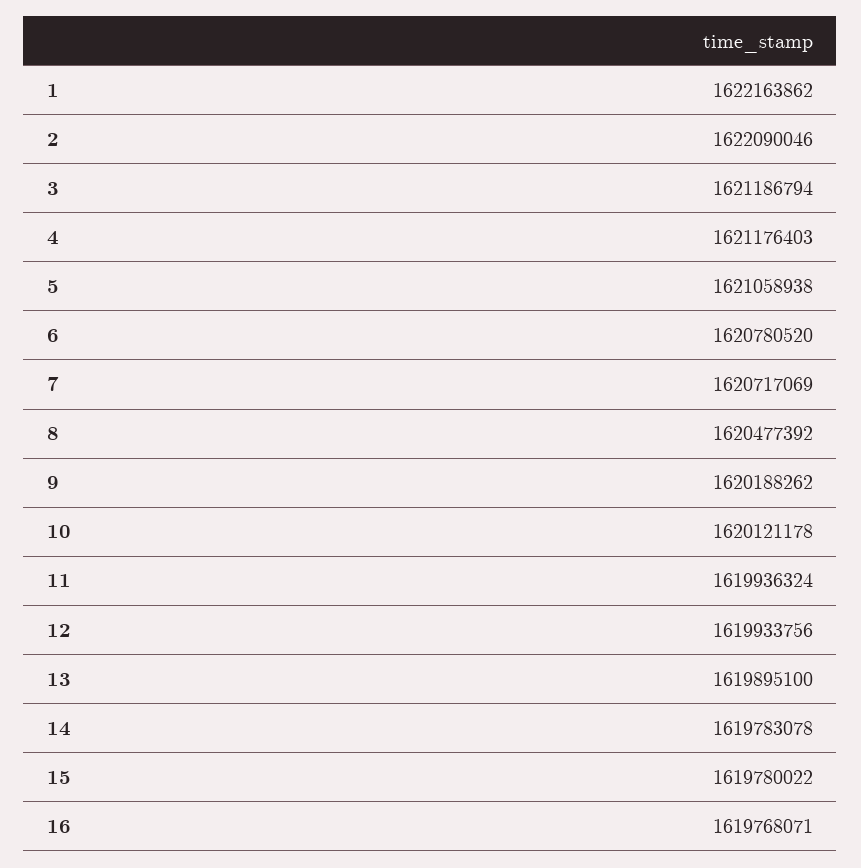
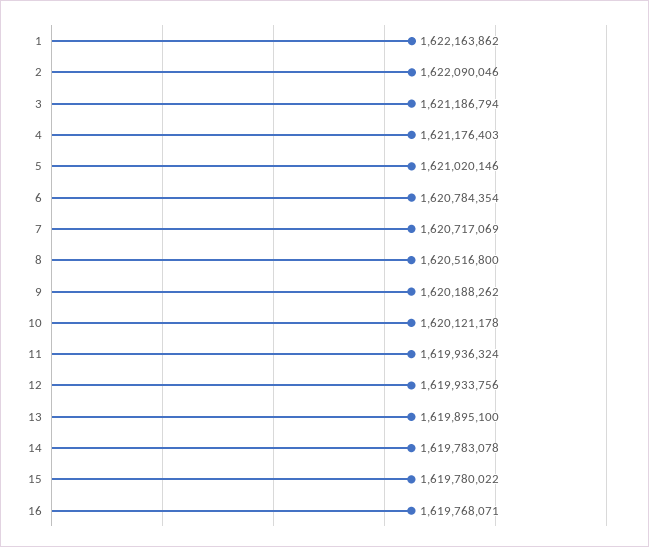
  {
    "1": 1622163862,
    "2": 1622090046,
    "3": 1621186794,
    "4": 1621176403,
-   "5": 1621058938,
+   "5": 1621020146,
-   "6": 1620780520,
+   "6": 1620784354,
    "7": 1620717069,
-   "8": 1620477392,
+   "8": 1620516800,
    "9": 1620188262,
    "10": 1620121178,
    "11": 1619936324,
    "12": 1619933756,
    "13": 1619895100,
    "14": 1619783078,
    "15": 1619780022,
    "16": 1619768071
  }

